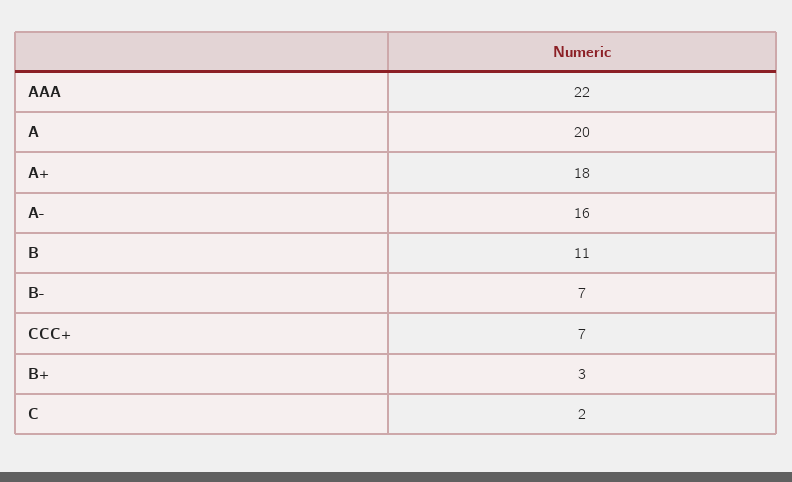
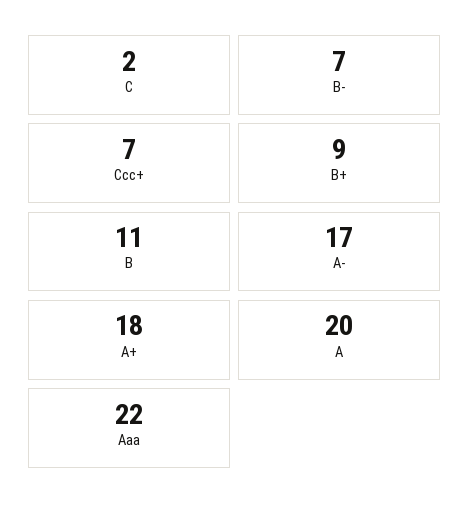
  {
    "AAA": 22,
    "A": 20,
    "A+": 18,
-   "A-": 16,
+   "A-": 17,
    "B": 11,
    "B-": 7,
    "CCC+": 7,
-   "B+": 3,
+   "B+": 9,
    "C": 2
  }

